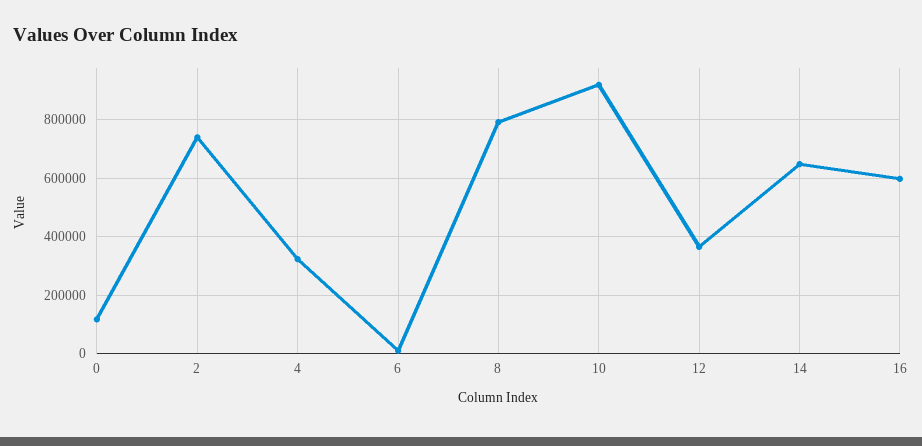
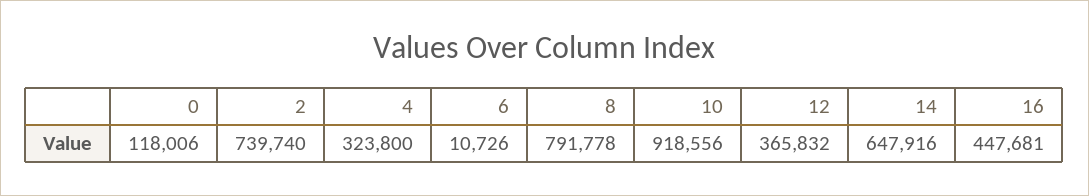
  {
    "0": 118006,
    "2": 739740,
    "4": 323800,
    "6": 10726,
    "8": 791778,
    "10": 918556,
    "12": 365832,
    "14": 647916,
-   "16": 600000
+   "16": 447681
  }

